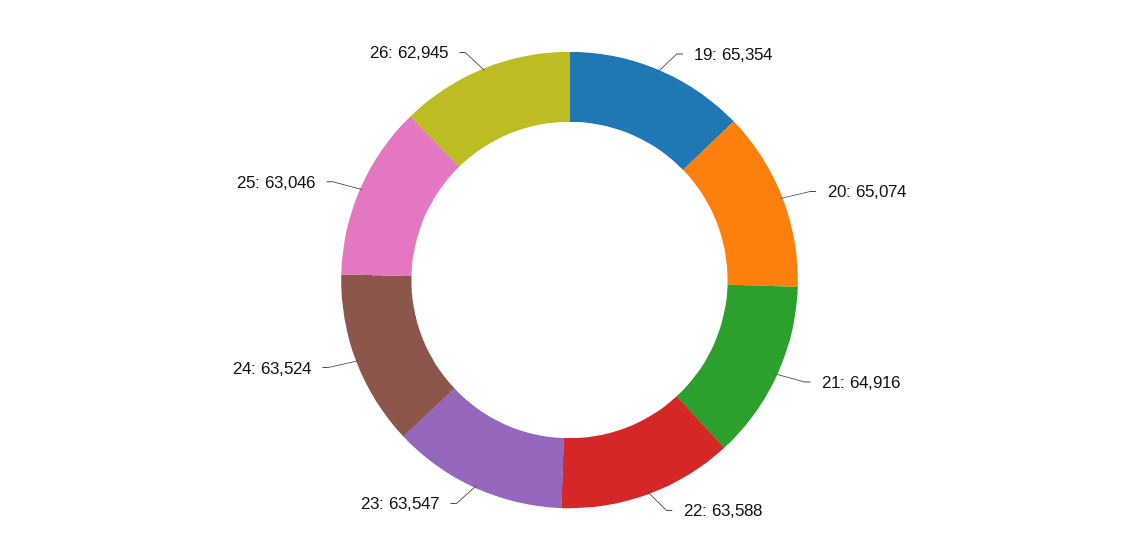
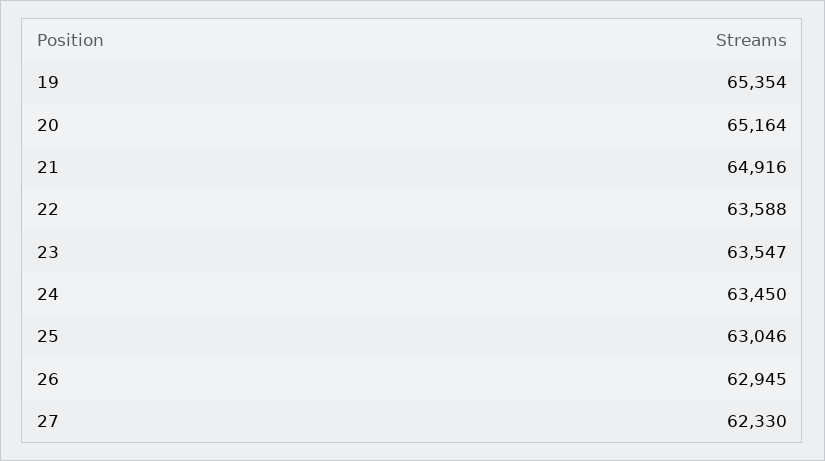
  {
    "19": 65354,
-   "20": 65074,
+   "20": 65164,
    "21": 64916,
    "22": 63588,
    "23": 63547,
-   "24": 63524,
+   "24": 63450,
    "25": 63046,
-   "26": 62945
+   "26": 62945,
+   "27": 62330
  }

